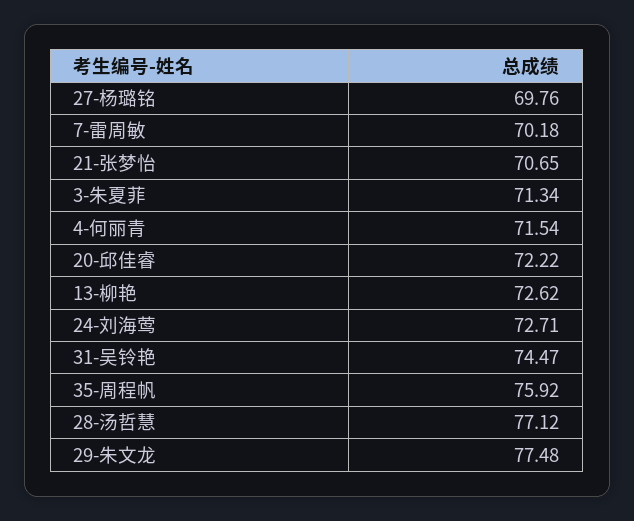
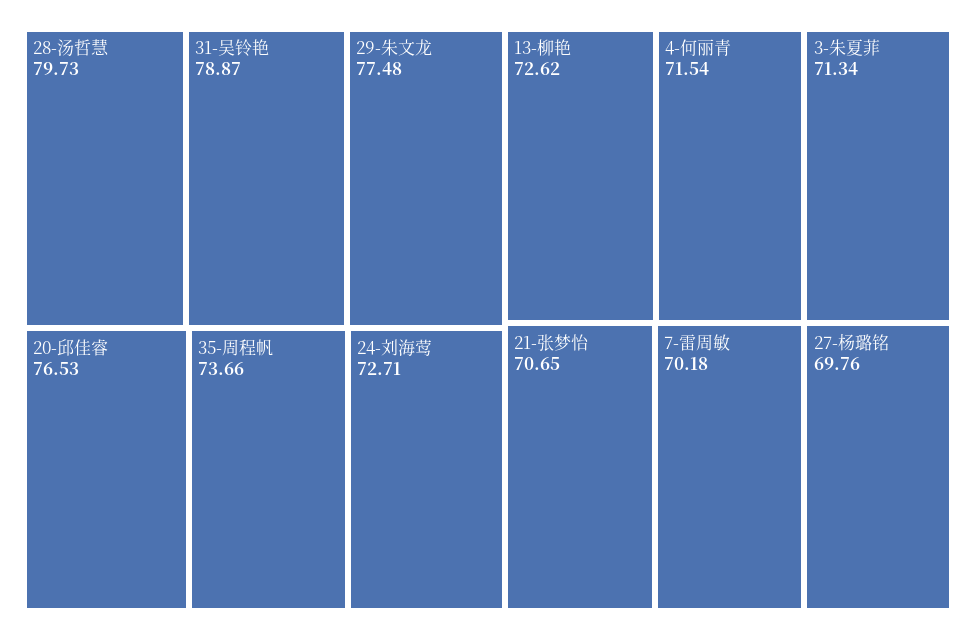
  {
    "27-杨璐铭": 69.76,
    "7-雷周敏": 70.18,
    "21-张梦怡": 70.65,
    "3-朱夏菲": 71.34,
    "4-何丽青": 71.54,
-   "20-邱佳睿": 72.22,
+   "20-邱佳睿": 76.53,
    "13-柳艳": 72.62,
    "24-刘海莺": 72.71,
-   "31-吴铃艳": 74.47,
+   "31-吴铃艳": 78.87,
-   "35-周程帆": 75.92,
+   "35-周程帆": 73.66,
-   "28-汤哲慧": 77.12,
+   "28-汤哲慧": 79.73,
    "29-朱文龙": 77.48
  }

